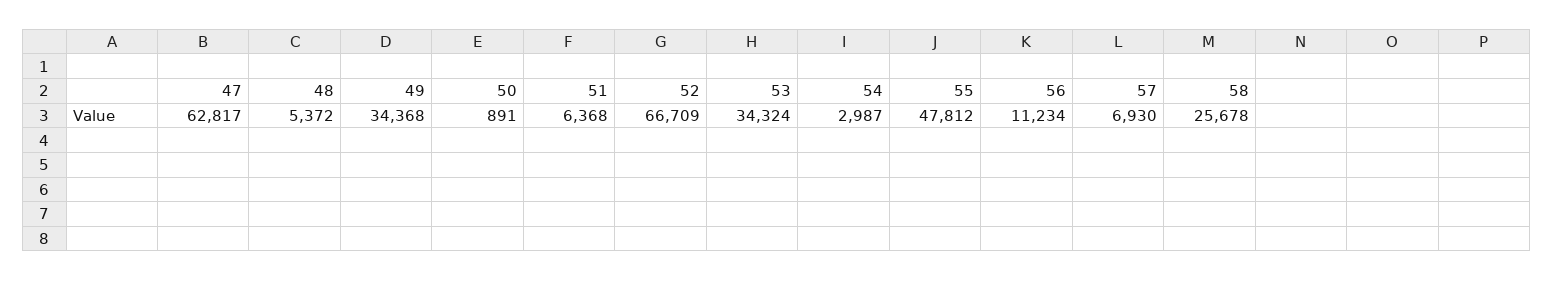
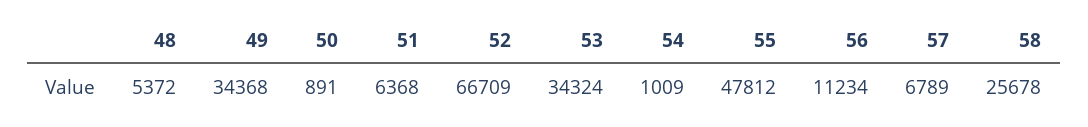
  {
-   "47": 62817,
    "48": 5372,
    "49": 34368,
    "50": 891,
    "51": 6368,
    "52": 66709,
    "53": 34324,
-   "54": 2987,
+   "54": 1009,
    "55": 47812,
    "56": 11234,
-   "57": 6930,
+   "57": 6789,
    "58": 25678
  }

